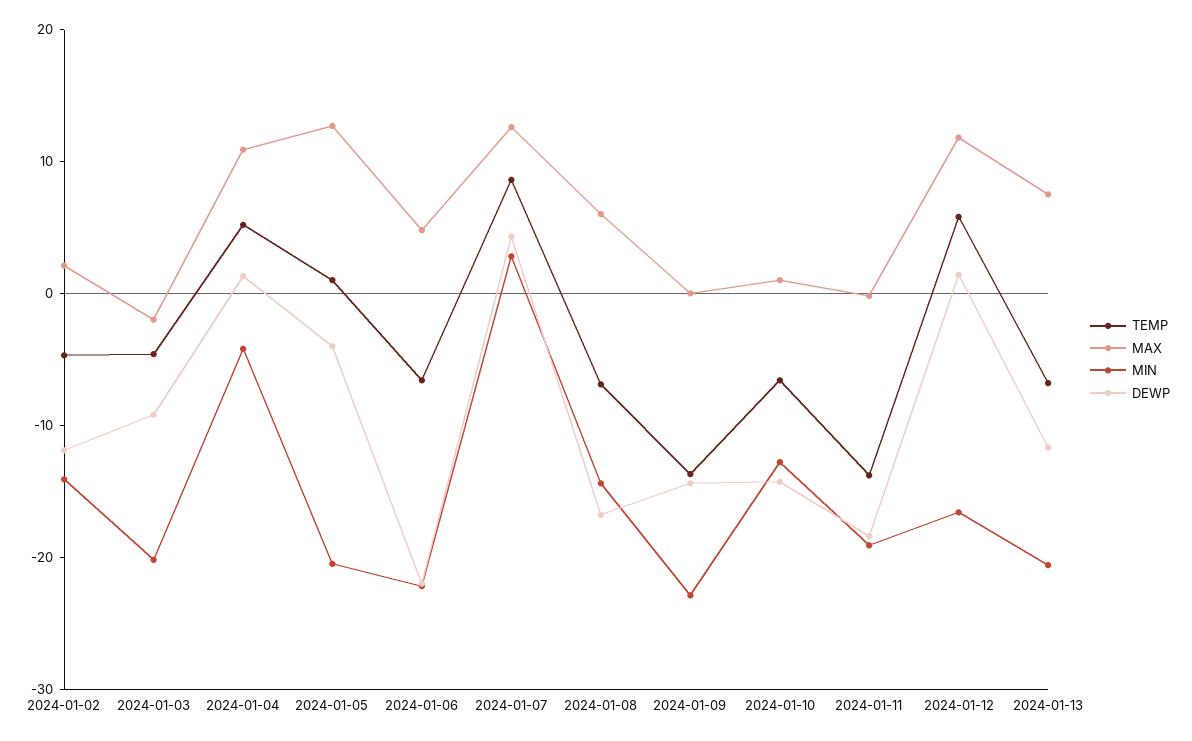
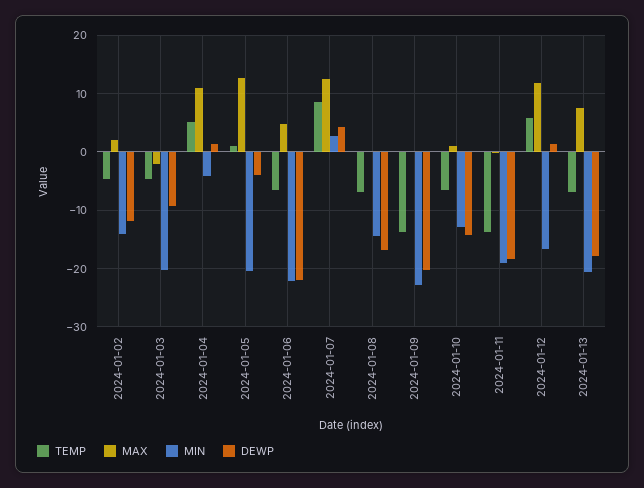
  {
    "TEMP": {
      "2024-01-02": -4,
      "2024-01-03": -4,
      "2024-01-04": 6,
      "2024-01-05": 2,
      "2024-01-06": -6,
      "2024-01-07": 8,
      "2024-01-08": -6,
      "2024-01-09": -14,
      "2024-01-10": -6,
      "2024-01-11": -14,
      "2024-01-12": 6,
      "2024-01-13": -6
    },
    "MAX": {
      "2024-01-02": 2,
      "2024-01-03": -2,
      "2024-01-04": 10,
      "2024-01-05": 12,
      "2024-01-06": 4,
      "2024-01-07": 12,
-     "2024-01-08": 6,
+     "2024-01-08": 0,
      "2024-01-09": 0,
      "2024-01-10": 2,
      "2024-01-11": 0,
      "2024-01-12": 12,
      "2024-01-13": 8
    },
    "MIN": {
      "2024-01-02": -14,
      "2024-01-03": -20,
      "2024-01-04": -4,
      "2024-01-05": -20,
      "2024-01-06": -22,
      "2024-01-07": 2,
      "2024-01-08": -14,
      "2024-01-09": -22,
      "2024-01-10": -12,
      "2024-01-11": -20,
      "2024-01-12": -16,
      "2024-01-13": -20
    },
    "DEWP": {
      "2024-01-02": -12,
      "2024-01-03": -10,
      "2024-01-04": 2,
      "2024-01-05": -4,
      "2024-01-06": -22,
      "2024-01-07": 4,
      "2024-01-08": -16,
-     "2024-01-09": -14,
+     "2024-01-09": -20,
      "2024-01-10": -14,
      "2024-01-11": -18,
      "2024-01-12": 2,
-     "2024-01-13": -12
+     "2024-01-13": -18
    }
  }

